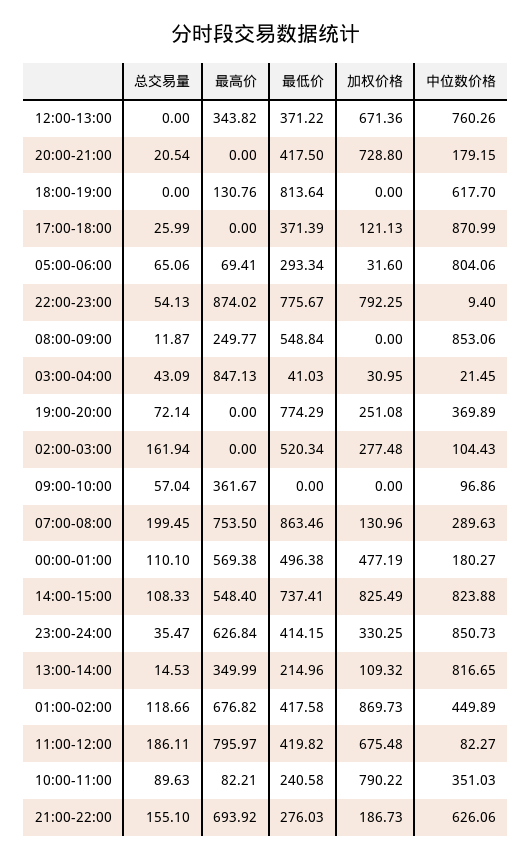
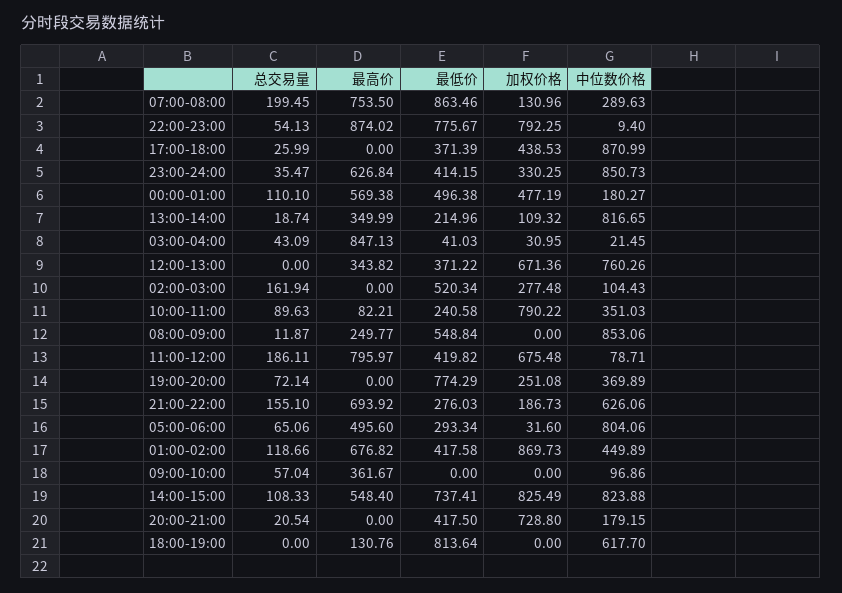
  {
    "总交易量": {
      "12:00-13:00": 0,
      "20:00-21:00": 20.54,
      "18:00-19:00": 0,
      "17:00-18:00": 25.99,
      "05:00-06:00": 65.06,
      "22:00-23:00": 54.13,
      "08:00-09:00": 11.87,
      "03:00-04:00": 43.09,
      "19:00-20:00": 72.14,
      "02:00-03:00": 161.94,
      "09:00-10:00": 57.04,
      "07:00-08:00": 199.45,
      "00:00-01:00": 110.1,
      "14:00-15:00": 108.33,
      "23:00-24:00": 35.47,
-     "13:00-14:00": 14.53,
+     "13:00-14:00": 18.74,
      "01:00-02:00": 118.66,
      "11:00-12:00": 186.11,
      "10:00-11:00": 89.63,
      "21:00-22:00": 155.1
    },
    "最高价": {
      "12:00-13:00": 343.82,
      "20:00-21:00": 0,
      "18:00-19:00": 130.76,
      "17:00-18:00": 0,
-     "05:00-06:00": 69.41,
+     "05:00-06:00": 495.6,
      "22:00-23:00": 874.02,
      "08:00-09:00": 249.77,
      "03:00-04:00": 847.13,
      "19:00-20:00": 0,
      "02:00-03:00": 0,
      "09:00-10:00": 361.67,
      "07:00-08:00": 753.5,
      "00:00-01:00": 569.38,
      "14:00-15:00": 548.4,
      "23:00-24:00": 626.84,
      "13:00-14:00": 349.99,
      "01:00-02:00": 676.82,
      "11:00-12:00": 795.97,
      "10:00-11:00": 82.21,
      "21:00-22:00": 693.92
    },
    "最低价": {
      "12:00-13:00": 371.22,
      "20:00-21:00": 417.5,
      "18:00-19:00": 813.64,
      "17:00-18:00": 371.39,
      "05:00-06:00": 293.34,
      "22:00-23:00": 775.67,
      "08:00-09:00": 548.84,
      "03:00-04:00": 41.03,
      "19:00-20:00": 774.29,
      "02:00-03:00": 520.34,
      "09:00-10:00": 0,
      "07:00-08:00": 863.46,
      "00:00-01:00": 496.38,
      "14:00-15:00": 737.41,
      "23:00-24:00": 414.15,
      "13:00-14:00": 214.96,
      "01:00-02:00": 417.58,
      "11:00-12:00": 419.82,
      "10:00-11:00": 240.58,
      "21:00-22:00": 276.03
    },
    "加权价格": {
      "12:00-13:00": 671.36,
      "20:00-21:00": 728.8,
      "18:00-19:00": 0,
-     "17:00-18:00": 121.13,
+     "17:00-18:00": 438.53,
      "05:00-06:00": 31.6,
      "22:00-23:00": 792.25,
      "08:00-09:00": 0,
      "03:00-04:00": 30.95,
      "19:00-20:00": 251.08,
      "02:00-03:00": 277.48,
      "09:00-10:00": 0,
      "07:00-08:00": 130.96,
      "00:00-01:00": 477.19,
      "14:00-15:00": 825.49,
      "23:00-24:00": 330.25,
      "13:00-14:00": 109.32,
      "01:00-02:00": 869.73,
      "11:00-12:00": 675.48,
      "10:00-11:00": 790.22,
      "21:00-22:00": 186.73
    },
    "中位数价格": {
      "12:00-13:00": 760.26,
      "20:00-21:00": 179.15,
      "18:00-19:00": 617.7,
      "17:00-18:00": 870.99,
      "05:00-06:00": 804.06,
      "22:00-23:00": 9.4,
      "08:00-09:00": 853.06,
      "03:00-04:00": 21.45,
      "19:00-20:00": 369.89,
      "02:00-03:00": 104.43,
      "09:00-10:00": 96.86,
      "07:00-08:00": 289.63,
      "00:00-01:00": 180.27,
      "14:00-15:00": 823.88,
      "23:00-24:00": 850.73,
      "13:00-14:00": 816.65,
      "01:00-02:00": 449.89,
-     "11:00-12:00": 82.27,
+     "11:00-12:00": 78.71,
      "10:00-11:00": 351.03,
      "21:00-22:00": 626.06
    }
  }

